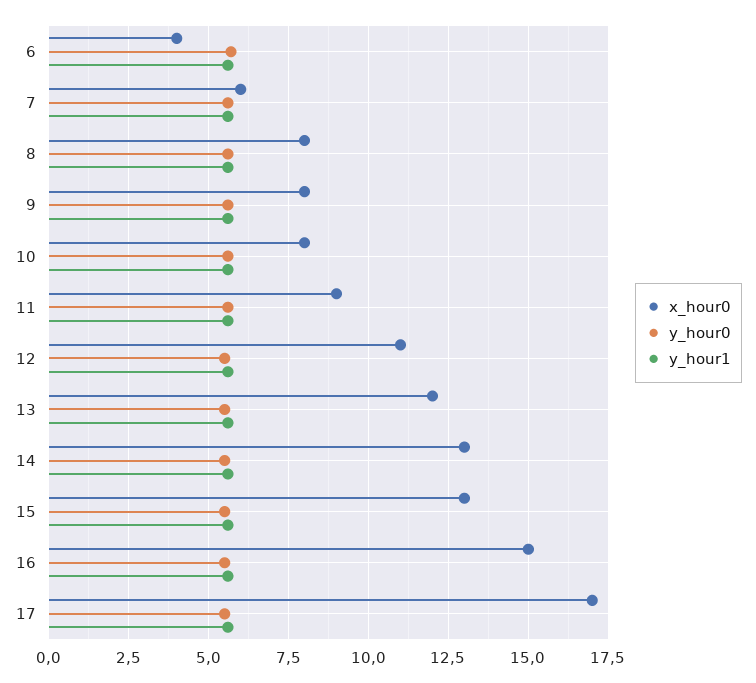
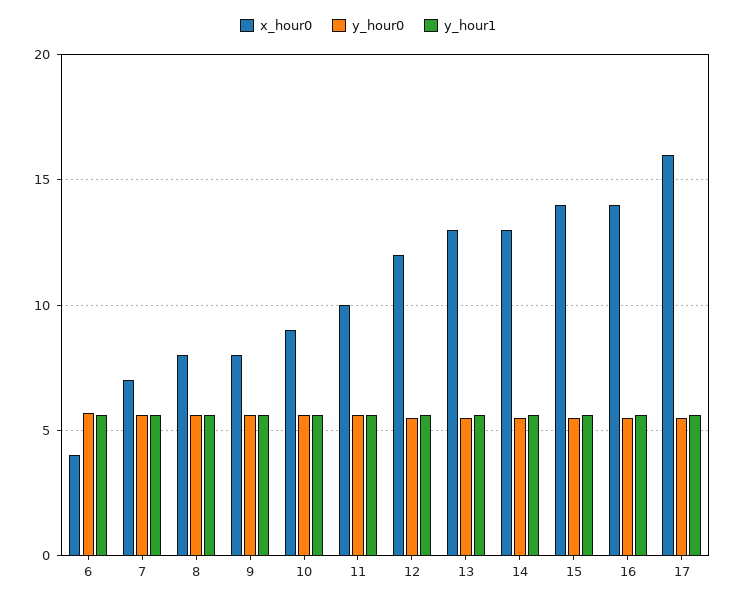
  {
    "x_hour0": {
      "6": 4,
-     "7": 6,
+     "7": 7,
      "8": 8,
      "9": 8,
-     "10": 8,
+     "10": 9,
-     "11": 9,
+     "11": 10,
-     "12": 11,
+     "12": 12,
-     "13": 12,
+     "13": 13,
      "14": 13,
-     "15": 13,
+     "15": 14,
-     "16": 15,
+     "16": 14,
-     "17": 17
+     "17": 16
    },
    "y_hour0": {
      "6": 5.5,
      "7": 5.5,
      "8": 5.5,
      "9": 5.5,
      "10": 5.5,
      "11": 5.5,
      "12": 5.5,
      "13": 5.5,
      "14": 5.5,
      "15": 5.5,
      "16": 5.5,
      "17": 5.5
    },
    "y_hour1": {
      "6": 5.5,
      "7": 5.5,
      "8": 5.5,
      "9": 5.5,
      "10": 5.5,
      "11": 5.5,
      "12": 5.5,
      "13": 5.5,
      "14": 5.5,
      "15": 5.5,
      "16": 5.5,
      "17": 5.5
    }
  }

